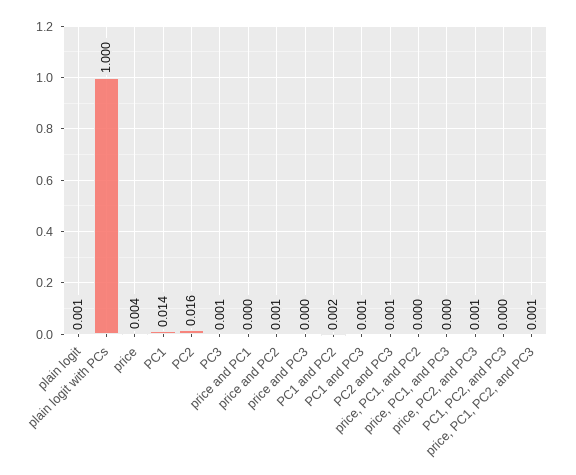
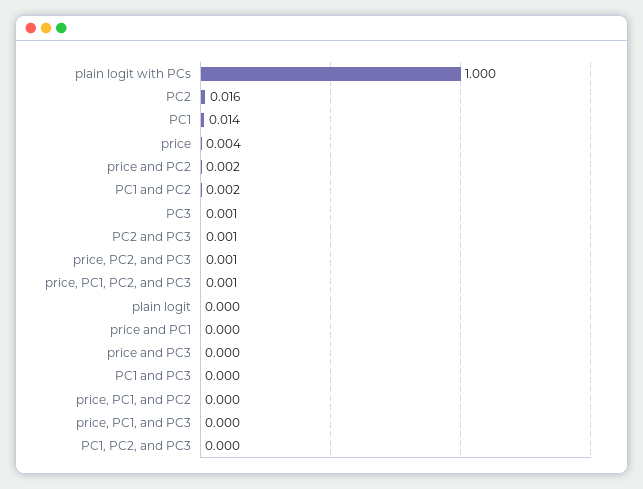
  {
-   "plain logit": 0.001,
+   "plain logit": 0,
    "plain logit with PCs": 1,
    "price": 0.004,
    "PC1": 0.014,
    "PC2": 0.016,
    "PC3": 0.001,
    "price and PC1": 0,
-   "price and PC2": 0.001,
+   "price and PC2": 0.002,
    "price and PC3": 0,
    "PC1 and PC2": 0.002,
-   "PC1 and PC3": 0.001,
+   "PC1 and PC3": 0,
    "PC2 and PC3": 0.001,
    "price, PC1, and PC2": 0,
    "price, PC1, and PC3": 0,
    "price, PC2, and PC3": 0.001,
    "PC1, PC2, and PC3": 0,
    "price, PC1, PC2, and PC3": 0.001
  }

